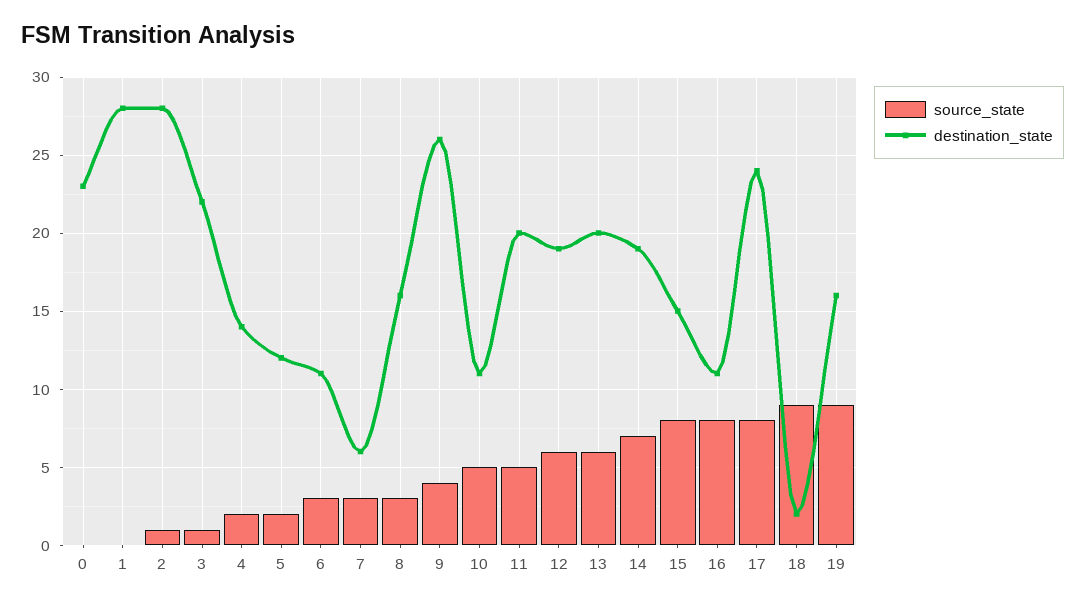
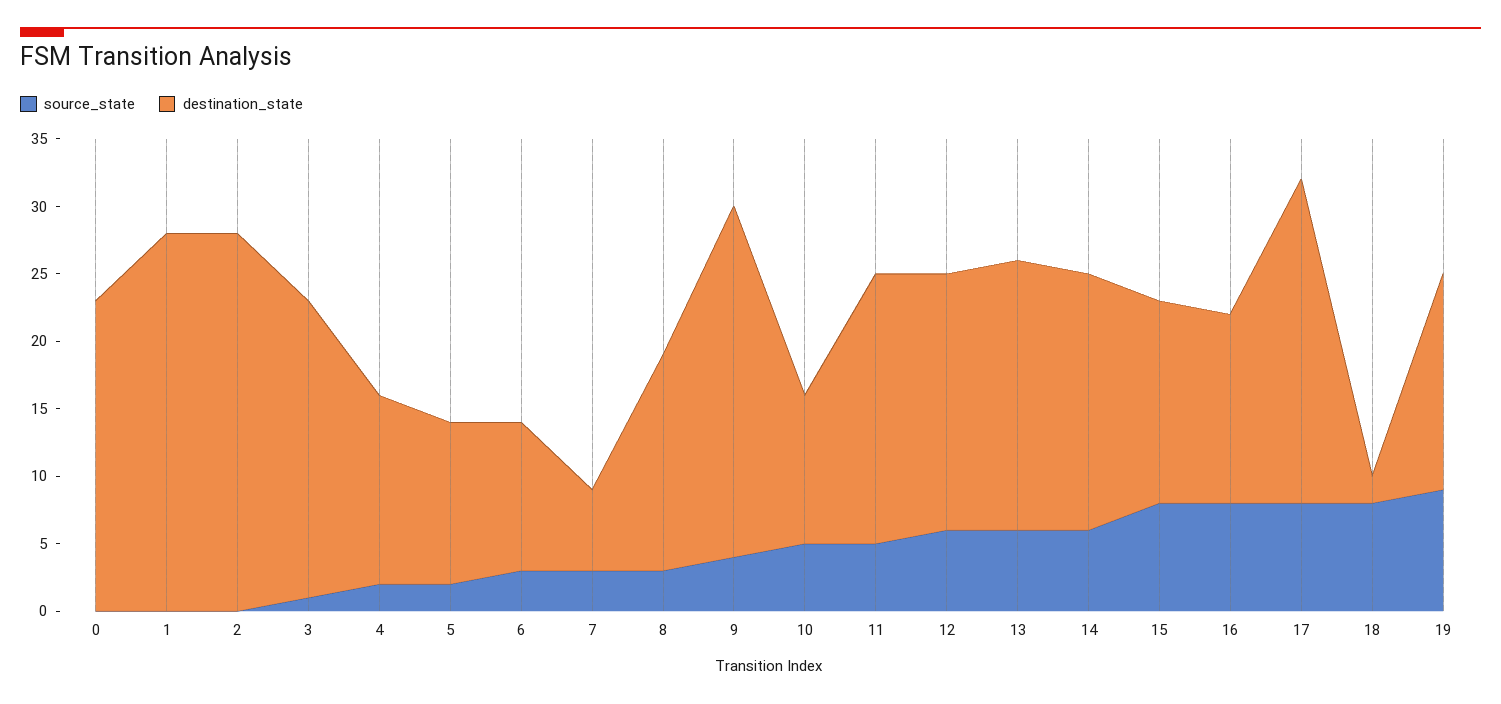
  {
    "source_state": {
      "0": 0,
      "1": 0,
-     "2": 1,
+     "2": 0,
      "3": 1,
      "4": 2,
      "5": 2,
      "6": 3,
      "7": 3,
      "8": 3,
      "9": 4,
      "10": 5,
      "11": 5,
      "12": 6,
      "13": 6,
-     "14": 7,
+     "14": 6,
      "15": 8,
      "16": 8,
      "17": 8,
-     "18": 9,
+     "18": 8,
      "19": 9
    },
    "destination_state": {
      "0": 23,
      "1": 28,
      "2": 28,
      "3": 22,
      "4": 14,
      "5": 12,
      "6": 11,
      "7": 6,
      "8": 16,
      "9": 26,
      "10": 11,
      "11": 20,
      "12": 19,
      "13": 20,
      "14": 19,
      "15": 15,
-     "16": 11,
+     "16": 14,
      "17": 24,
      "18": 2,
      "19": 16
    }
  }

